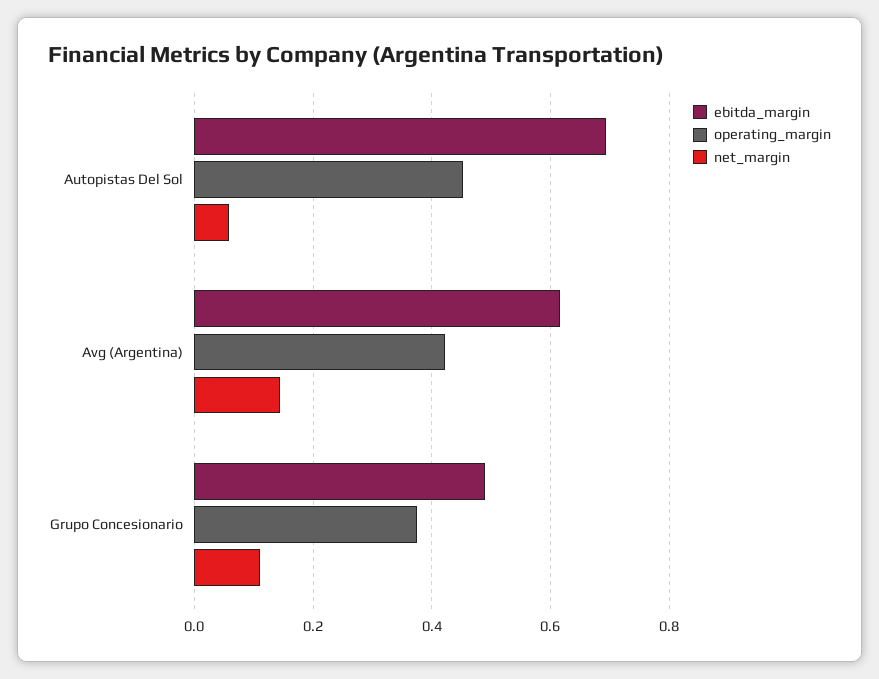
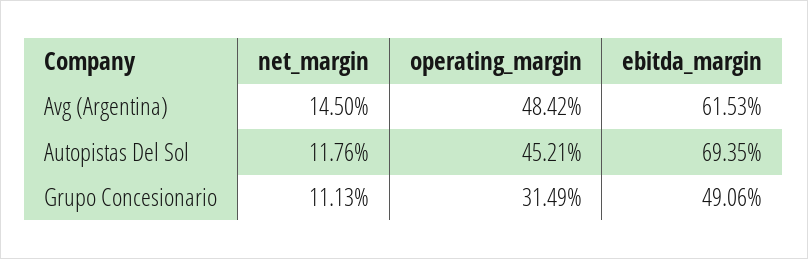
  {
    "ebitda_margin": {
      "Autopistas Del Sol": 0.6935,
      "Avg (Argentina)": 0.6153,
      "Grupo Concesionario": 0.4906
    },
    "operating_margin": {
      "Autopistas Del Sol": 0.4521,
-     "Avg (Argentina)": 0.42,
+     "Avg (Argentina)": 0.4842,
-     "Grupo Concesionario": 0.38
+     "Grupo Concesionario": 0.3149
    },
    "net_margin": {
-     "Autopistas Del Sol": 0.06,
+     "Autopistas Del Sol": 0.1176,
      "Avg (Argentina)": 0.145,
      "Grupo Concesionario": 0.1113
    }
  }

